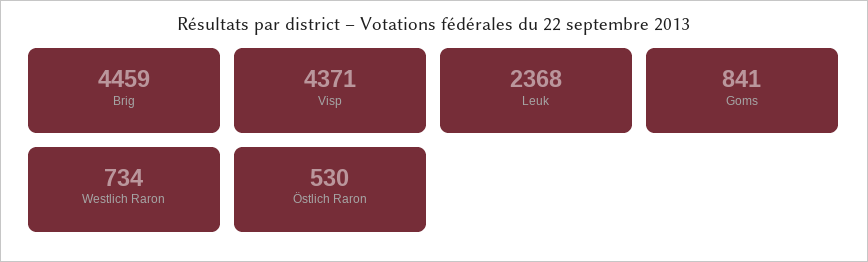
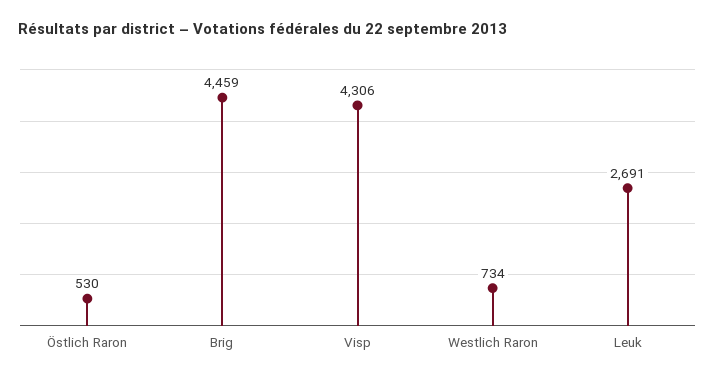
  {
    "Brig": 4459,
-   "Visp": 4371,
+   "Visp": 4306,
-   "Leuk": 2368,
+   "Leuk": 2691,
-   "Goms": 841,
    "Westlich Raron": 734,
    "Östlich Raron": 530
  }

